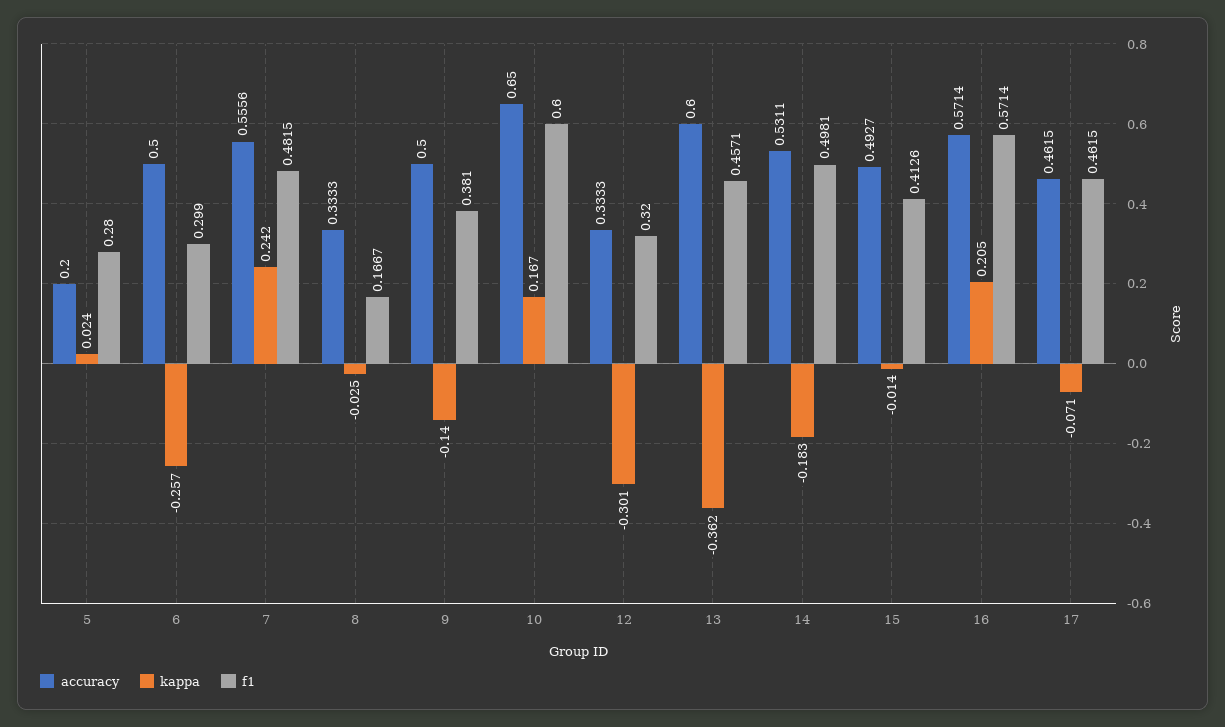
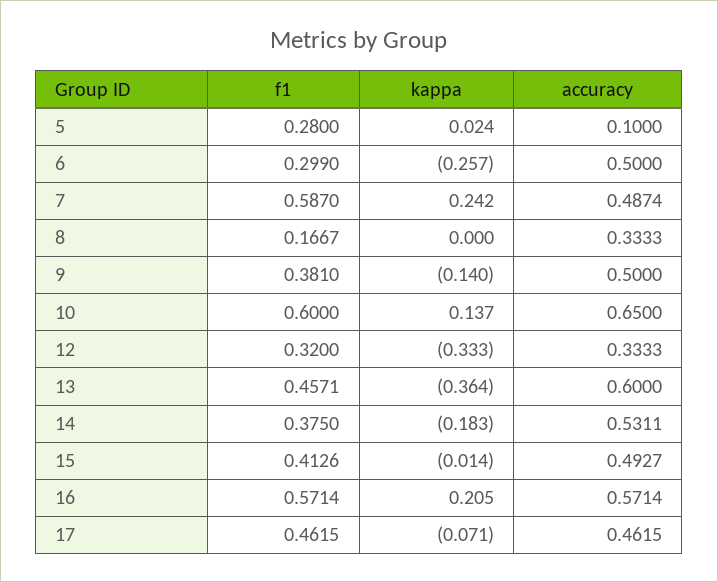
  {
    "accuracy": {
-     "5": 0.2,
+     "5": 0.1,
      "6": 0.5,
-     "7": 0.5556,
+     "7": 0.4874,
      "8": 0.3333,
      "9": 0.5,
      "10": 0.65,
      "12": 0.3333,
      "13": 0.6,
      "14": 0.5311,
      "15": 0.4927,
      "16": 0.5714,
      "17": 0.4615
    },
    "kappa": {
      "5": 0.024,
      "6": -0.257,
      "7": 0.242,
-     "8": -0.025,
+     "8": 0,
      "9": -0.14,
-     "10": 0.167,
+     "10": 0.137,
-     "12": -0.301,
+     "12": -0.333,
-     "13": -0.362,
+     "13": -0.364,
      "14": -0.183,
      "15": -0.014,
      "16": 0.205,
      "17": -0.071
    },
    "f1": {
      "5": 0.28,
      "6": 0.299,
-     "7": 0.4815,
+     "7": 0.587,
      "8": 0.1667,
      "9": 0.381,
      "10": 0.6,
      "12": 0.32,
      "13": 0.4571,
-     "14": 0.4981,
+     "14": 0.375,
      "15": 0.4126,
      "16": 0.5714,
      "17": 0.4615
    }
  }

